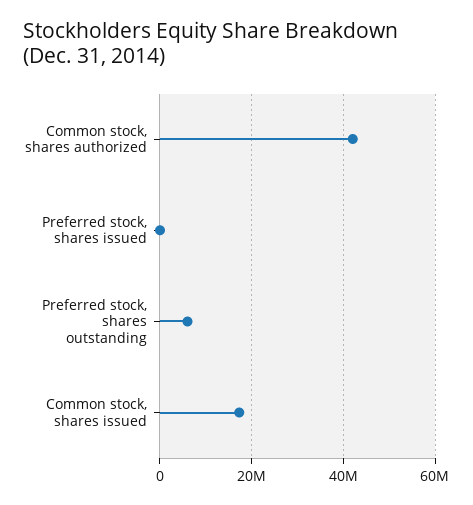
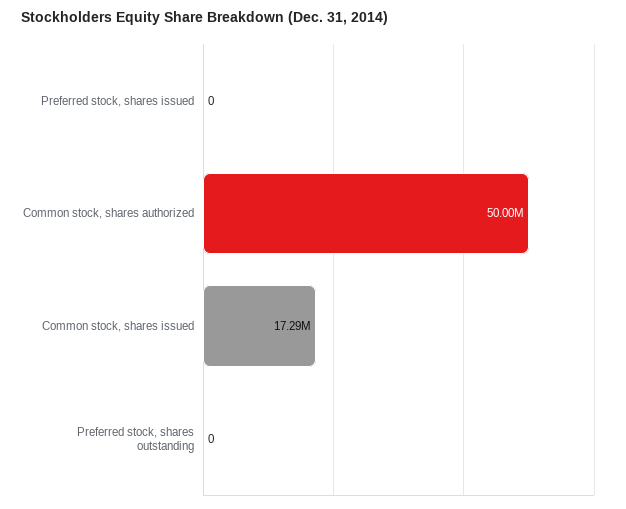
  {
-   "Common stock, shares authorized": 42000000,
+   "Common stock, shares authorized": 50000000,
    "Preferred stock, shares issued": 0,
-   "Preferred stock, shares outstanding": 6000000,
+   "Preferred stock, shares outstanding": 0,
    "Common stock, shares issued": 17290000
  }

